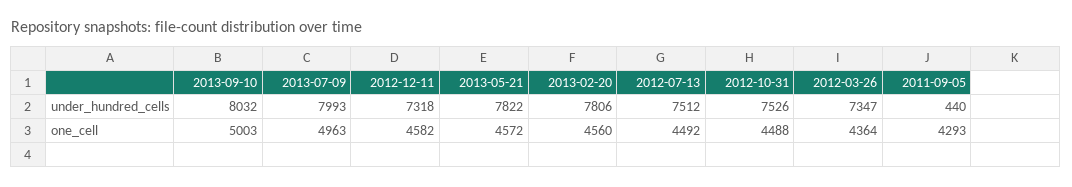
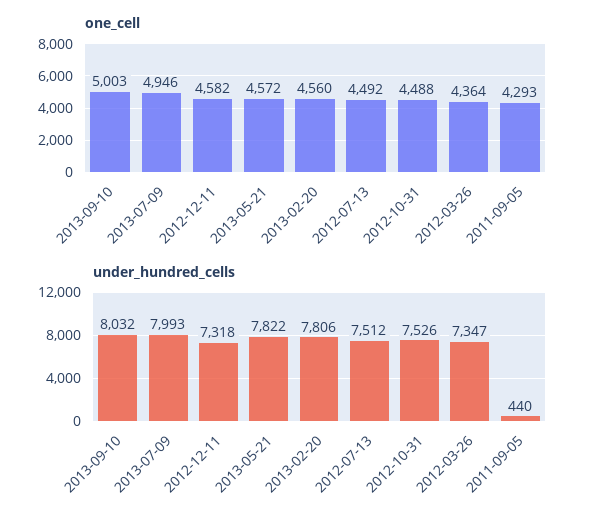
  {
    "under_hundred_cells": {
      "2013-09-10": 8032,
      "2013-07-09": 7993,
      "2012-12-11": 7318,
      "2013-05-21": 7822,
      "2013-02-20": 7806,
      "2012-07-13": 7512,
      "2012-10-31": 7526,
      "2012-03-26": 7347,
      "2011-09-05": 440
    },
    "one_cell": {
      "2013-09-10": 5003,
-     "2013-07-09": 4963,
+     "2013-07-09": 4946,
      "2012-12-11": 4582,
      "2013-05-21": 4572,
      "2013-02-20": 4560,
      "2012-07-13": 4492,
      "2012-10-31": 4488,
      "2012-03-26": 4364,
      "2011-09-05": 4293
    }
  }

